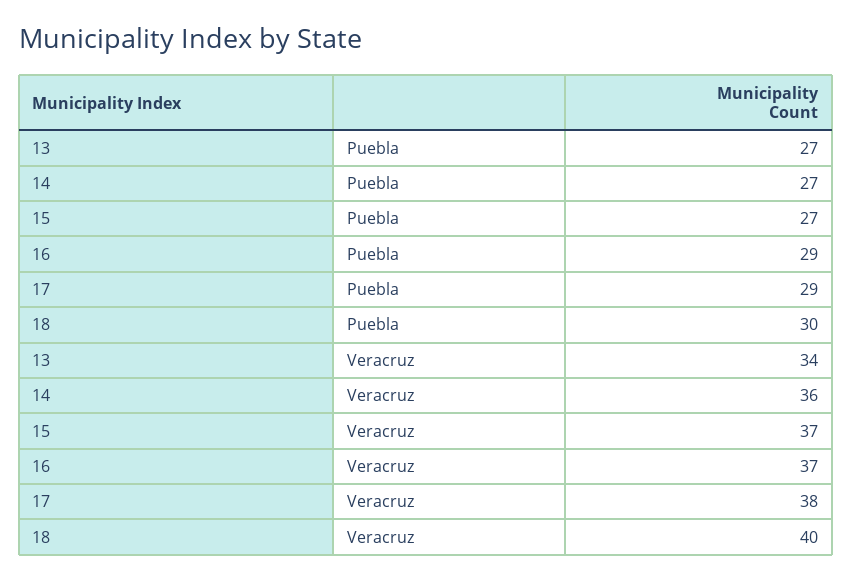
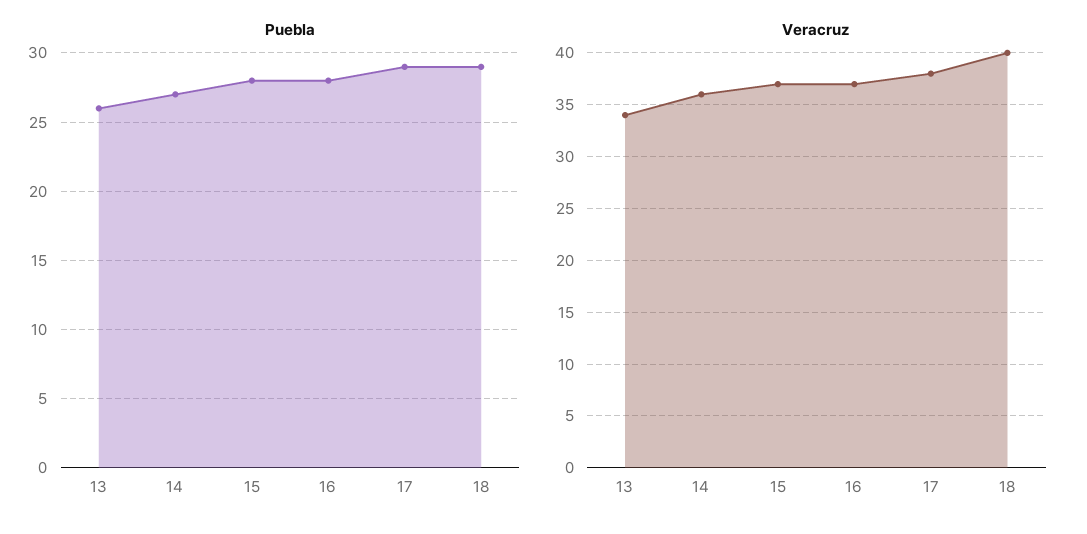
  {
    "Puebla": {
-     "13": 27,
+     "13": 26,
      "14": 27,
-     "15": 27,
+     "15": 28,
-     "16": 29,
+     "16": 28,
      "17": 29,
-     "18": 30
+     "18": 29
    },
    "Veracruz": {
      "13": 34,
      "14": 36,
      "15": 37,
      "16": 37,
      "17": 38,
      "18": 40
    }
  }

